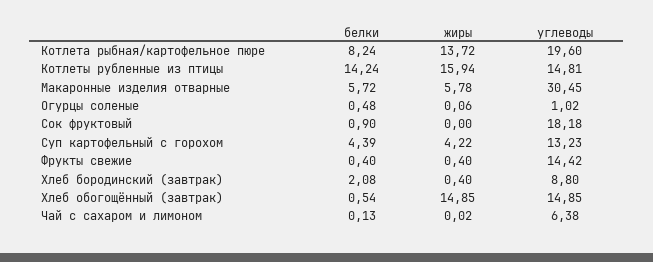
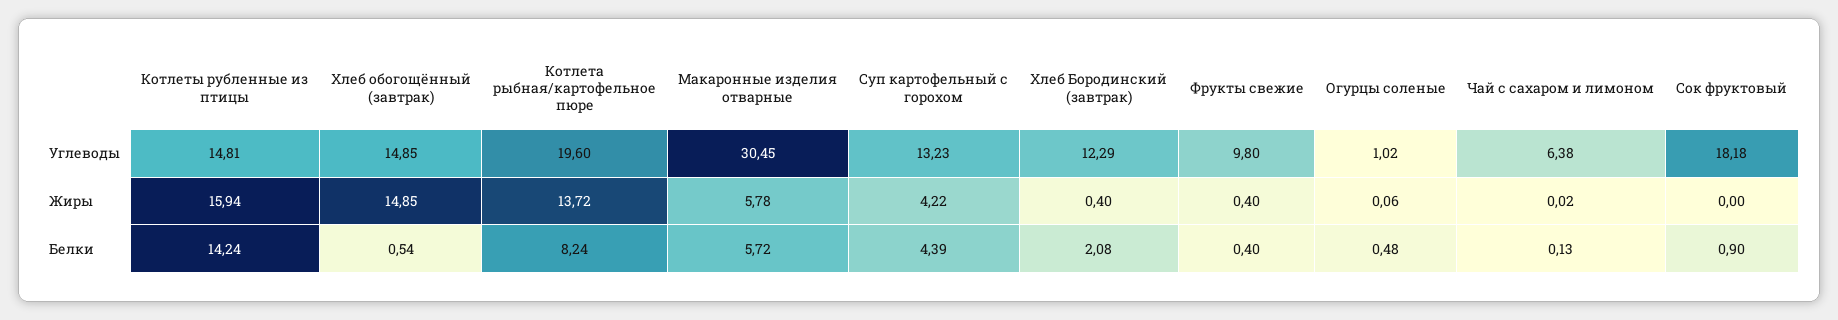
  {
    "белки": {
      "Котлета рыбная/картофельное пюре": 8.24,
      "Котлеты рубленные из птицы": 14.24,
      "Макаронные изделия отварные": 5.72,
      "Огурцы соленые": 0.48,
      "Сок фруктовый": 0.9,
      "Суп картофельный с горохом": 4.39,
      "Фрукты свежие": 0.4,
      "Хлеб бородинский (завтрак)": 2.08,
      "Хлеб обогощённый (завтрак)": 0.54,
      "Чай с сахаром и лимоном": 0.13
    },
    "жиры": {
      "Котлета рыбная/картофельное пюре": 13.72,
      "Котлеты рубленные из птицы": 15.94,
      "Макаронные изделия отварные": 5.78,
      "Огурцы соленые": 0.06,
      "Сок фруктовый": 0,
      "Суп картофельный с горохом": 4.22,
      "Фрукты свежие": 0.4,
      "Хлеб бородинский (завтрак)": 0.4,
      "Хлеб обогощённый (завтрак)": 14.85,
      "Чай с сахаром и лимоном": 0.02
    },
    "углеводы": {
      "Котлета рыбная/картофельное пюре": 19.6,
      "Котлеты рубленные из птицы": 14.81,
      "Макаронные изделия отварные": 30.45,
      "Огурцы соленые": 1.02,
      "Сок фруктовый": 18.18,
      "Суп картофельный с горохом": 13.23,
-     "Фрукты свежие": 14.42,
+     "Фрукты свежие": 9.8,
-     "Хлеб бородинский (завтрак)": 8.8,
+     "Хлеб бородинский (завтрак)": 12.29,
      "Хлеб обогощённый (завтрак)": 14.85,
      "Чай с сахаром и лимоном": 6.38
    }
  }

